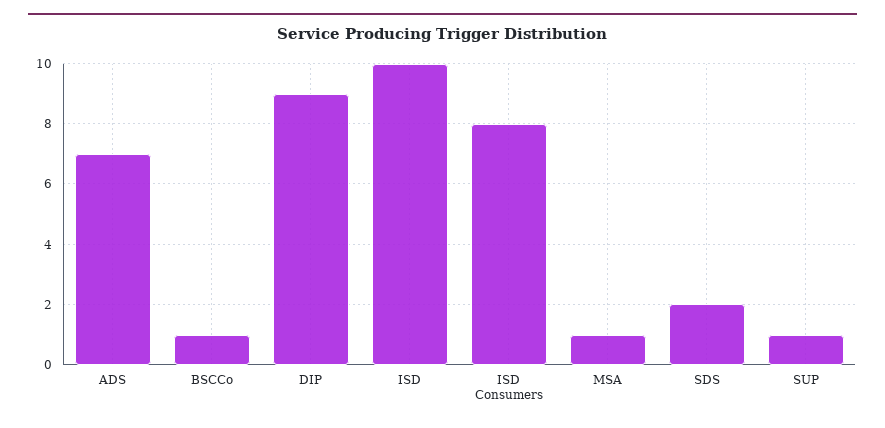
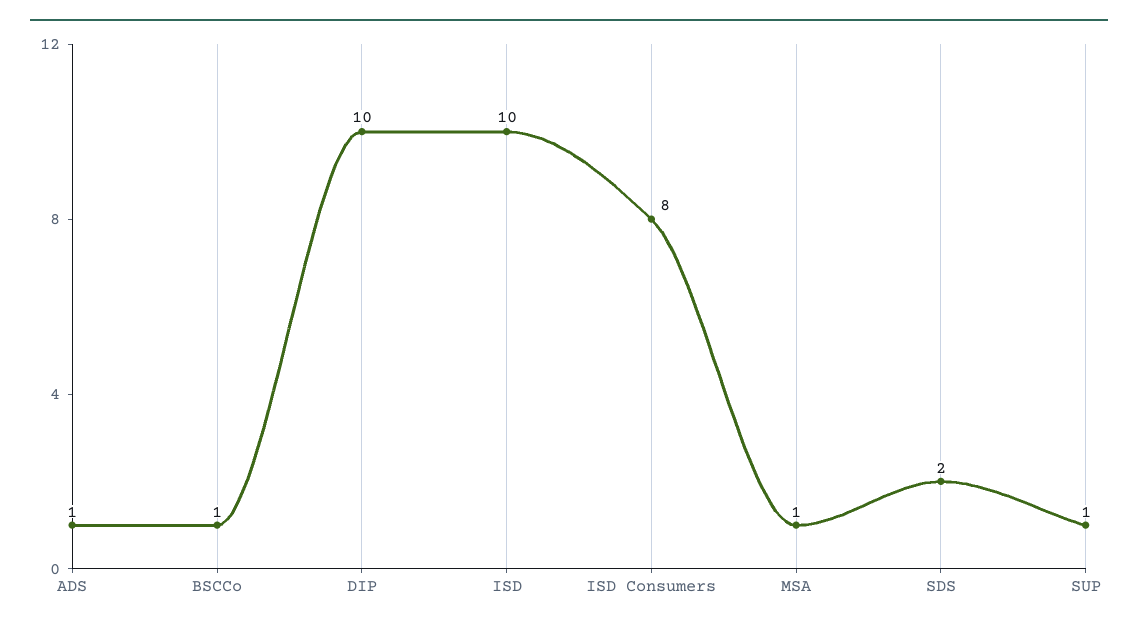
  {
-   "ADS": 7,
+   "ADS": 1,
    "BSCCo": 1,
-   "DIP": 9,
+   "DIP": 10,
    "ISD": 10,
    "ISD Consumers": 8,
    "MSA": 1,
    "SDS": 2,
    "SUP": 1
  }

